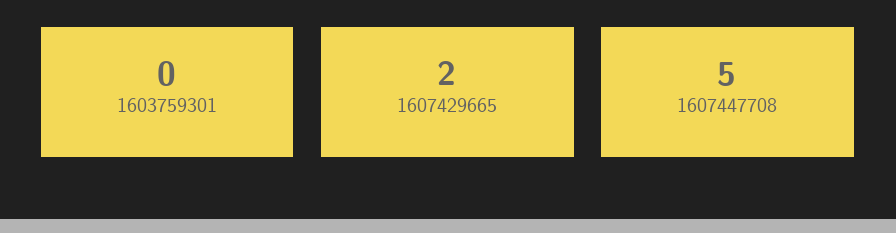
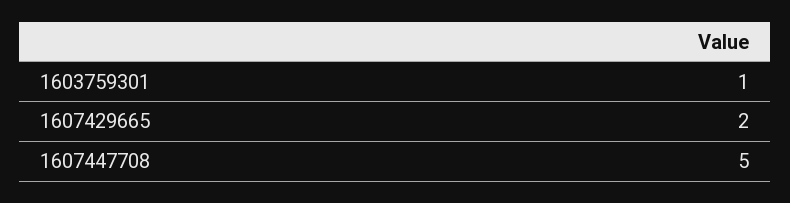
  {
-   "1603759301": 0,
+   "1603759301": 1,
    "1607429665": 2,
    "1607447708": 5
  }

